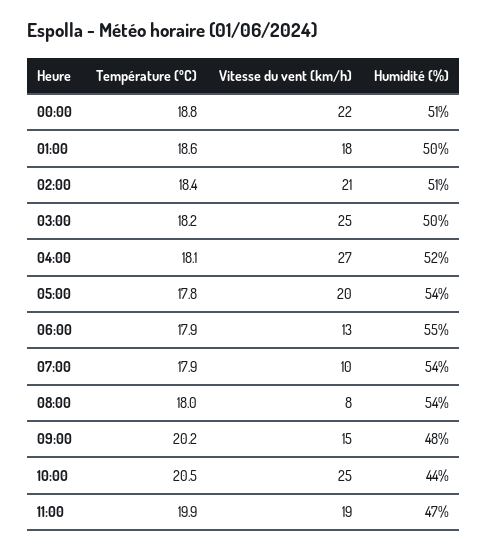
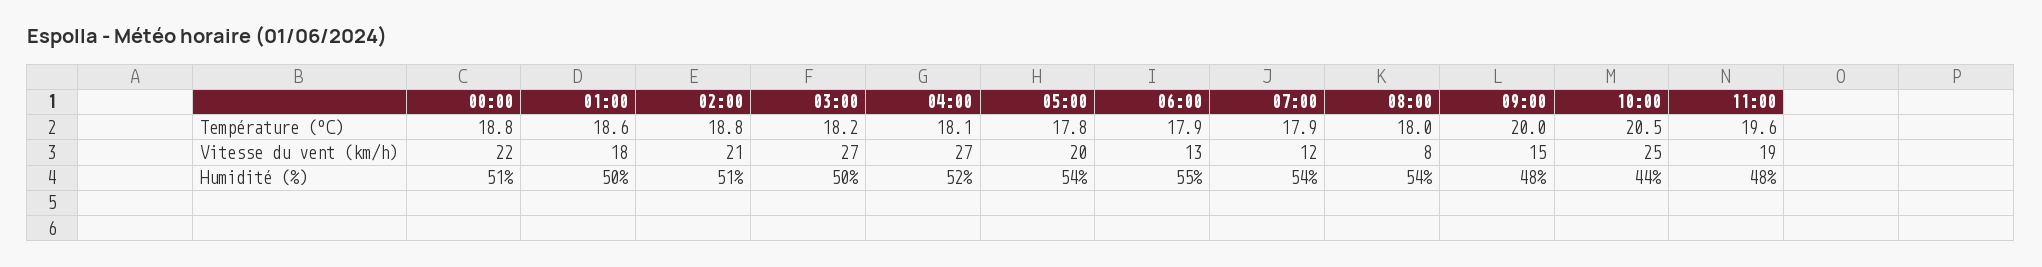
  {
    "Température (ºC)": {
      "00:00": 18.8,
      "01:00": 18.6,
-     "02:00": 18.4,
+     "02:00": 18.8,
      "03:00": 18.2,
      "04:00": 18.1,
      "05:00": 17.8,
      "06:00": 17.9,
      "07:00": 17.9,
      "08:00": 18,
-     "09:00": 20.2,
+     "09:00": 20,
      "10:00": 20.5,
-     "11:00": 19.9
+     "11:00": 19.6
    },
    "Vitesse du vent (km/h)": {
      "00:00": 22,
      "01:00": 18,
      "02:00": 21,
-     "03:00": 25,
+     "03:00": 27,
      "04:00": 27,
      "05:00": 20,
      "06:00": 13,
-     "07:00": 10,
+     "07:00": 12,
      "08:00": 8,
      "09:00": 15,
      "10:00": 25,
      "11:00": 19
    },
    "Humidité (%)": {
      "00:00": 51,
      "01:00": 50,
      "02:00": 51,
      "03:00": 50,
      "04:00": 52,
      "05:00": 54,
      "06:00": 55,
      "07:00": 54,
      "08:00": 54,
      "09:00": 48,
      "10:00": 44,
-     "11:00": 47
+     "11:00": 48
    }
  }

